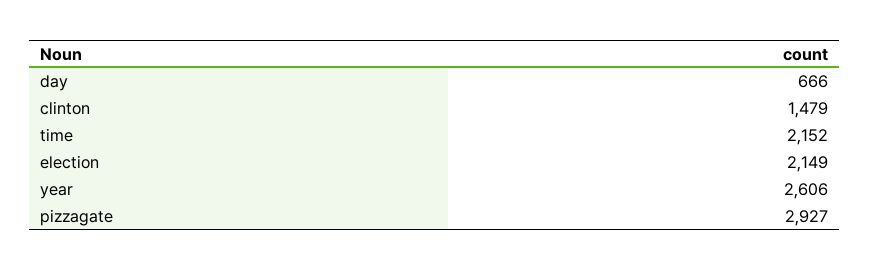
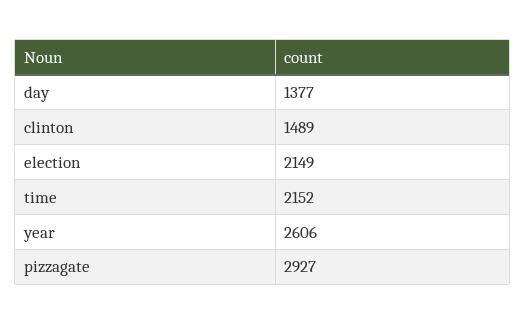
  {
-   "day": 666,
+   "day": 1377,
-   "clinton": 1479,
+   "clinton": 1489,
    "time": 2152,
    "election": 2149,
    "year": 2606,
    "pizzagate": 2927
  }

